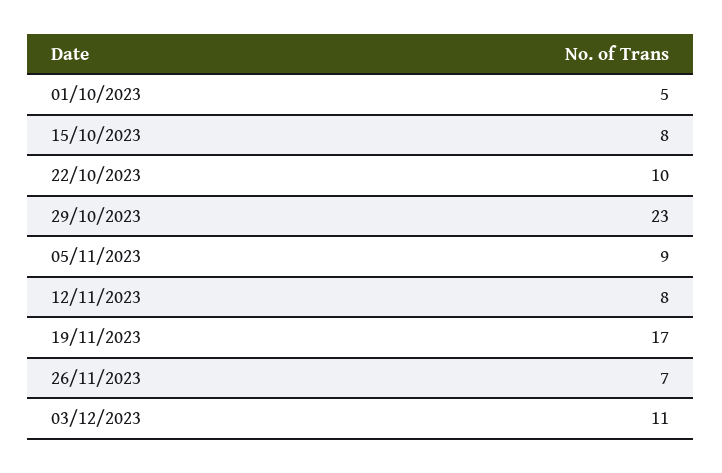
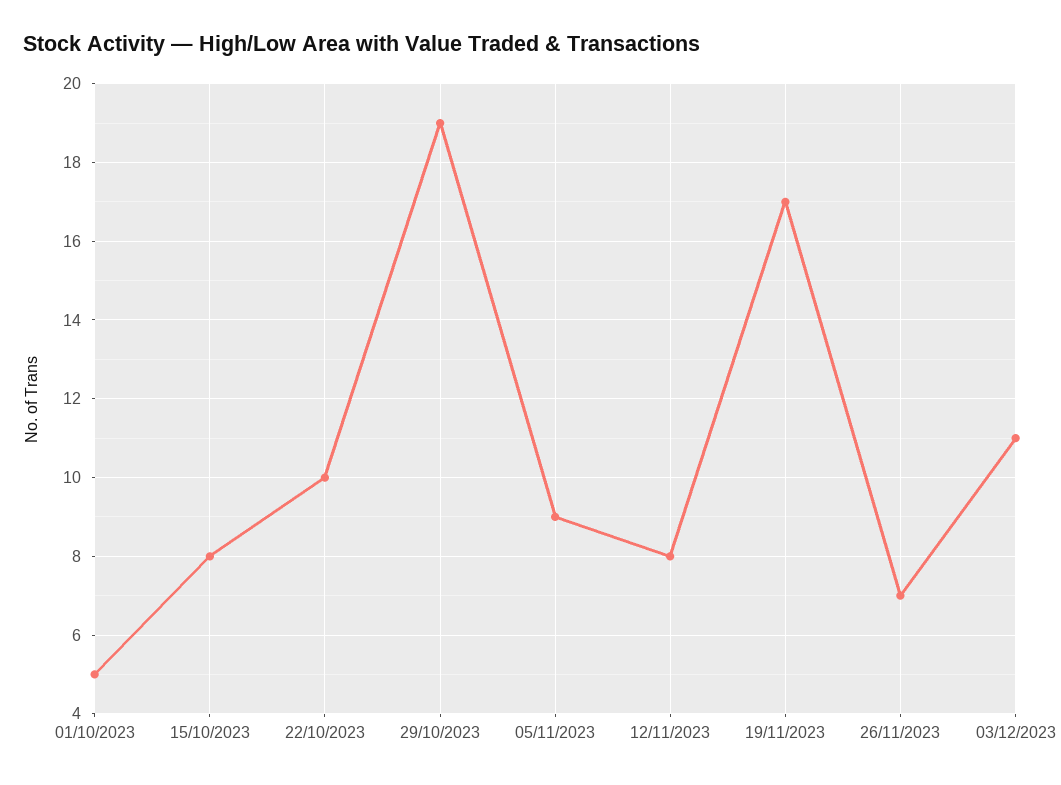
  {
    "01/10/2023": 5,
    "15/10/2023": 8,
    "22/10/2023": 10,
-   "29/10/2023": 23,
+   "29/10/2023": 19,
    "05/11/2023": 9,
    "12/11/2023": 8,
    "19/11/2023": 17,
    "26/11/2023": 7,
    "03/12/2023": 11
  }

